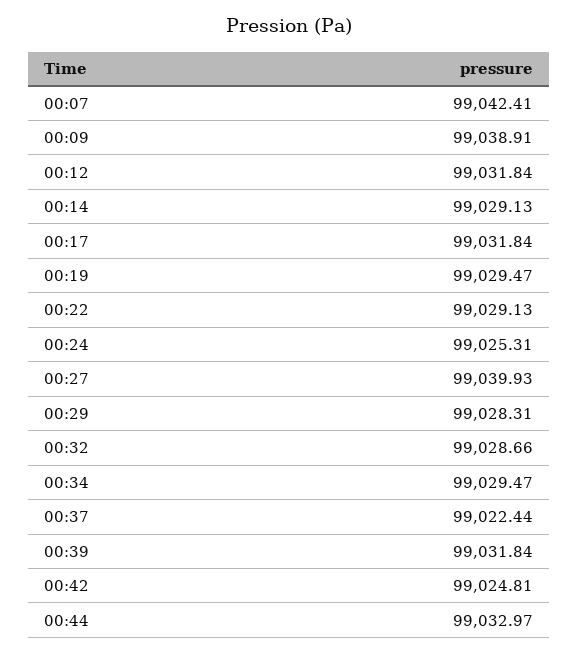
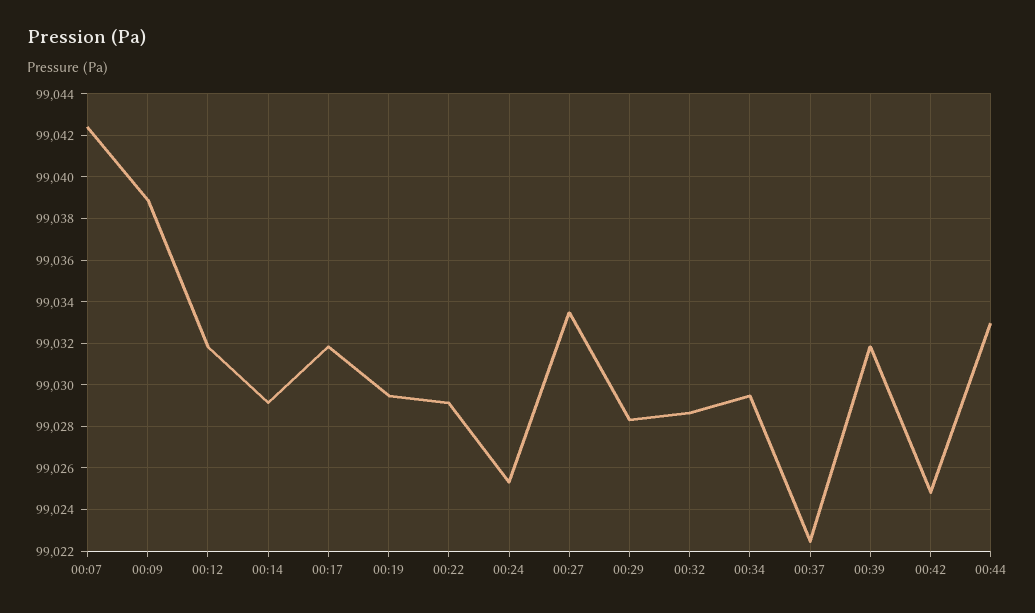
  {
    "00:07": 99042.41,
    "00:09": 99038.91,
    "00:12": 99031.84,
    "00:14": 99029.13,
    "00:17": 99031.84,
    "00:19": 99029.47,
    "00:22": 99029.13,
    "00:24": 99025.31,
-   "00:27": 99039.93,
+   "00:27": 99033.5,
    "00:29": 99028.31,
    "00:32": 99028.66,
    "00:34": 99029.47,
    "00:37": 99022.44,
    "00:39": 99031.84,
    "00:42": 99024.81,
    "00:44": 99032.97
  }

